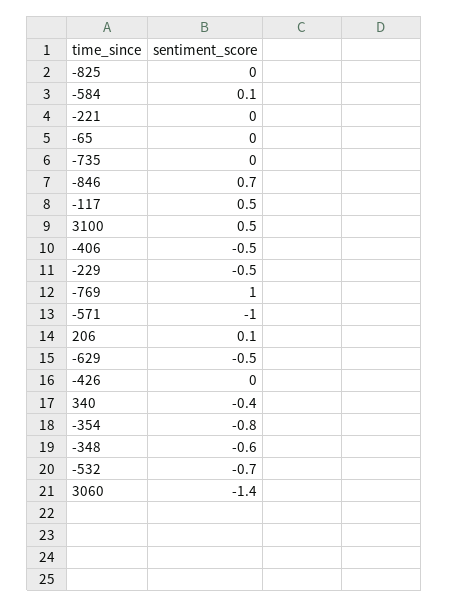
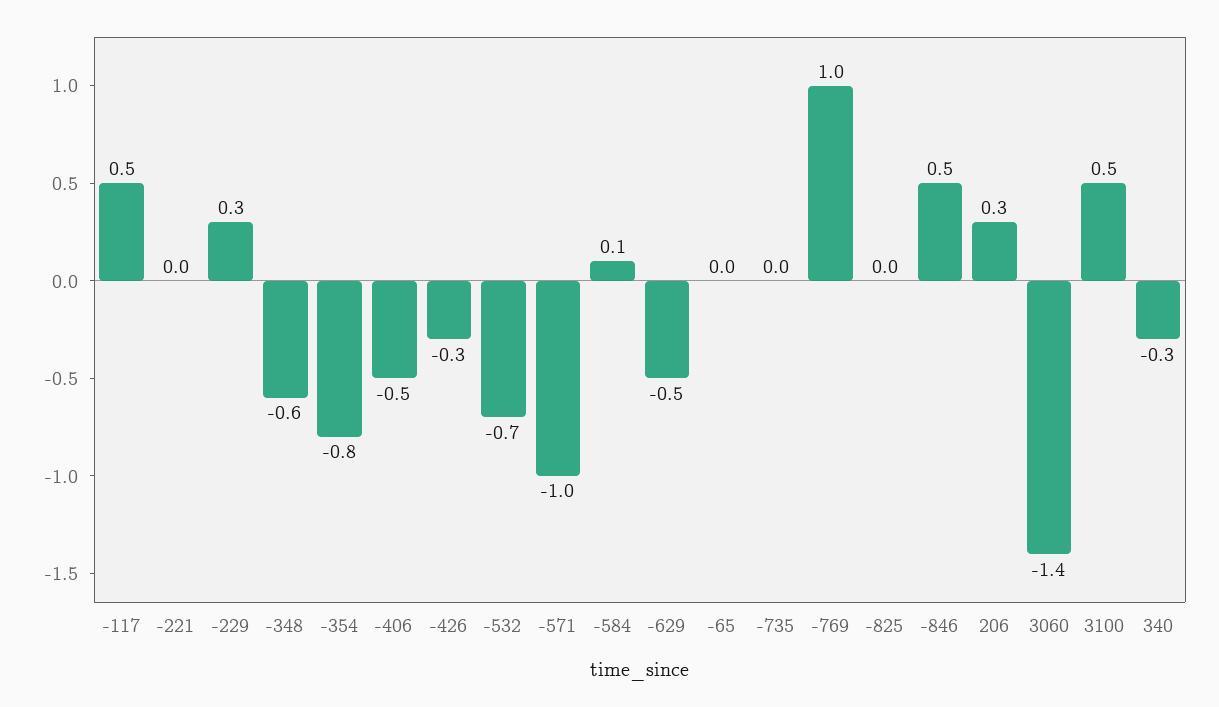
  {
    "-825": 0,
    "-584": 0.1,
    "-221": 0,
    "-65": 0,
    "-735": 0,
-   "-846": 0.7,
+   "-846": 0.5,
    "-117": 0.5,
    "3100": 0.5,
    "-406": -0.5,
-   "-229": -0.5,
+   "-229": 0.3,
    "-769": 1,
    "-571": -1,
-   "206": 0.1,
+   "206": 0.3,
    "-629": -0.5,
-   "-426": 0,
+   "-426": -0.3,
-   "340": -0.4,
+   "340": -0.3,
    "-354": -0.8,
    "-348": -0.6,
    "-532": -0.7,
    "3060": -1.4
  }

